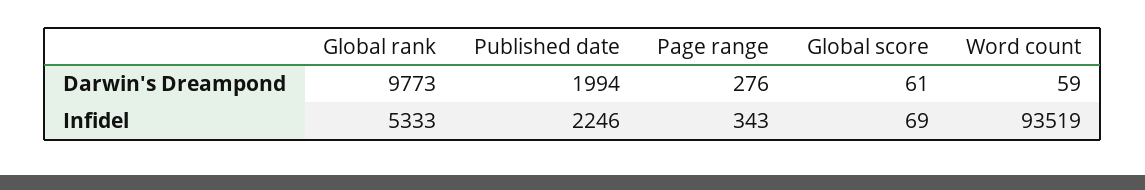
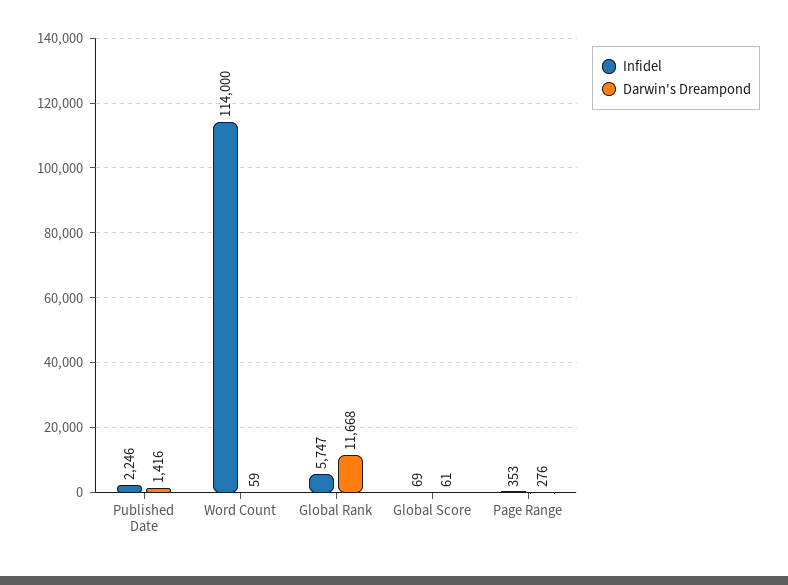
  {
    "Darwin's Dreampond": {
-     "Global rank": 9773,
+     "Global rank": 11668,
-     "Published date": 1994,
+     "Published date": 1416,
      "Page range": 276,
      "Global score": 61,
      "Word count": 59
    },
    "Infidel": {
-     "Global rank": 5333,
+     "Global rank": 5747,
      "Published date": 2246,
-     "Page range": 343,
+     "Page range": 353,
      "Global score": 69,
-     "Word count": 93519
+     "Word count": 114000
    }
  }

